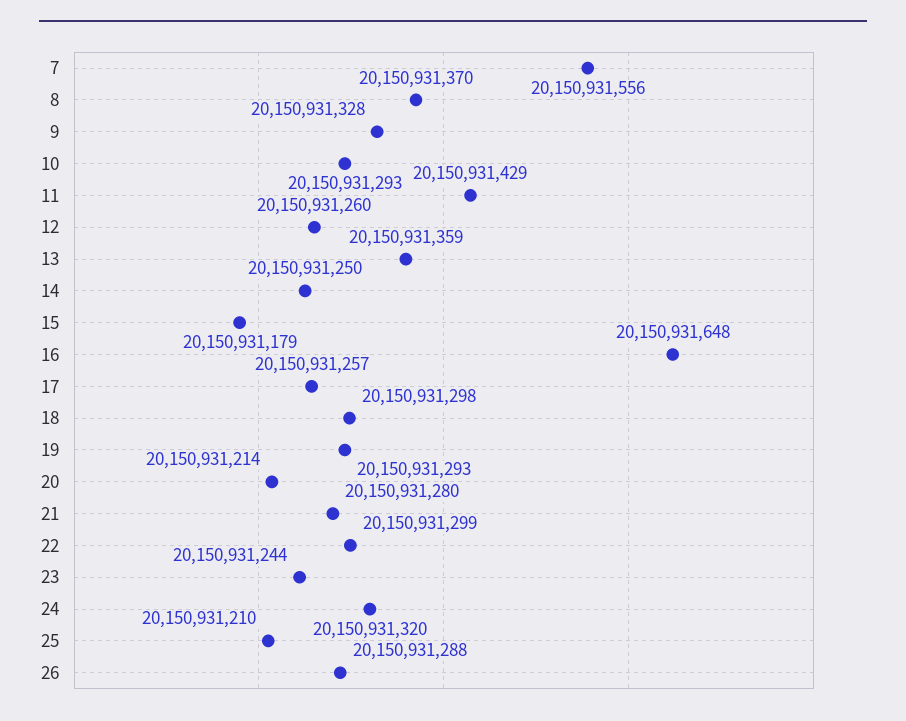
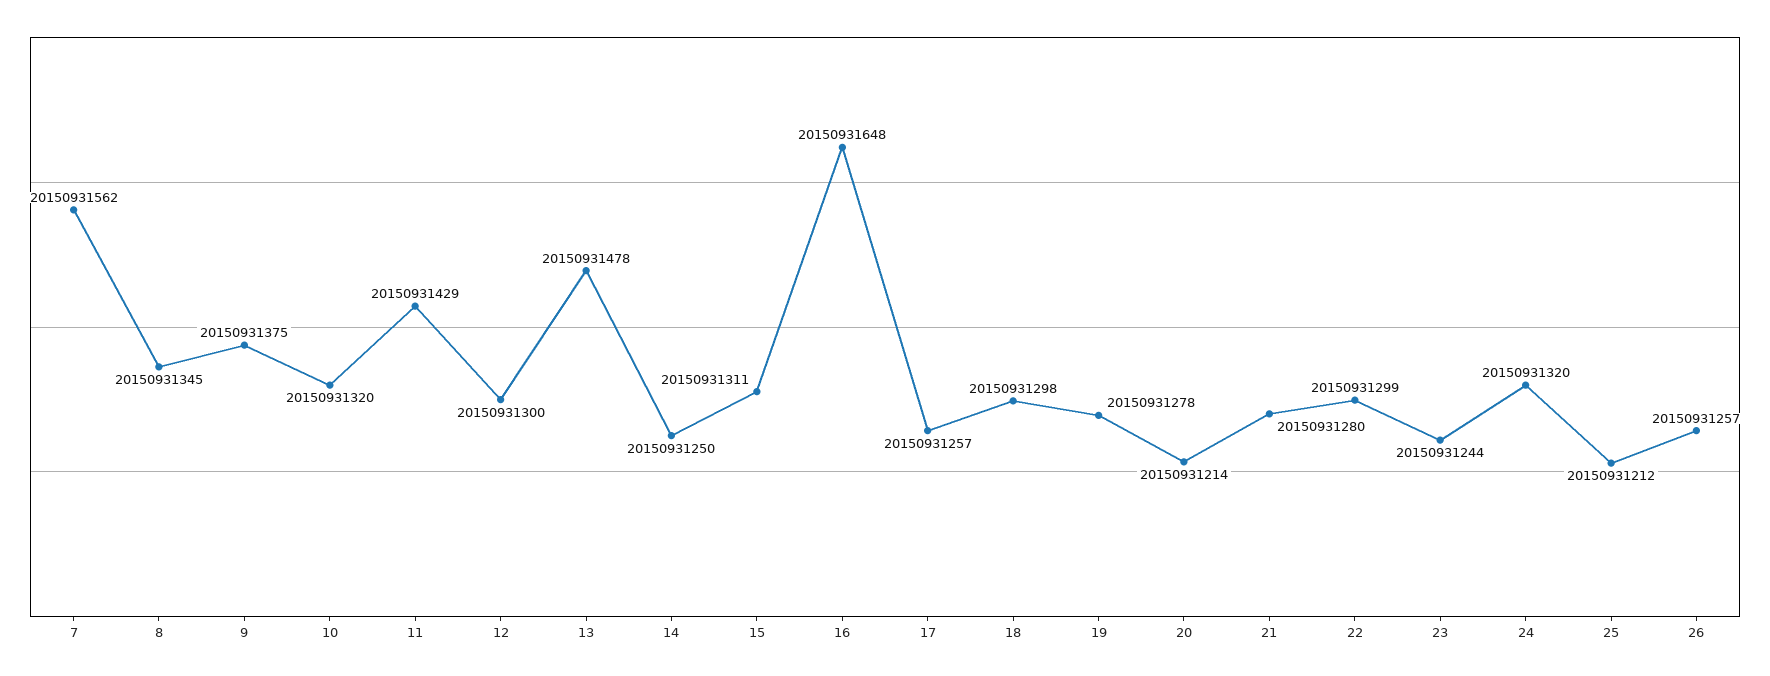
  {
-   "7": 20150931556,
+   "7": 20150931562,
-   "8": 20150931370,
+   "8": 20150931345,
-   "9": 20150931328,
+   "9": 20150931375,
-   "10": 20150931293,
+   "10": 20150931320,
    "11": 20150931429,
-   "12": 20150931260,
+   "12": 20150931300,
-   "13": 20150931359,
+   "13": 20150931478,
    "14": 20150931250,
-   "15": 20150931179,
+   "15": 20150931311,
    "16": 20150931648,
    "17": 20150931257,
    "18": 20150931298,
-   "19": 20150931293,
+   "19": 20150931278,
    "20": 20150931214,
    "21": 20150931280,
    "22": 20150931299,
    "23": 20150931244,
    "24": 20150931320,
-   "25": 20150931210,
+   "25": 20150931212,
-   "26": 20150931288
+   "26": 20150931257
  }

